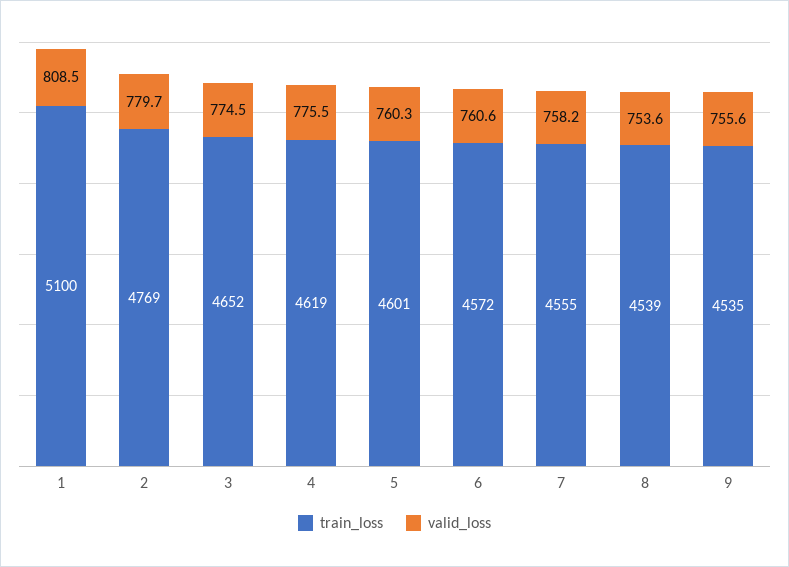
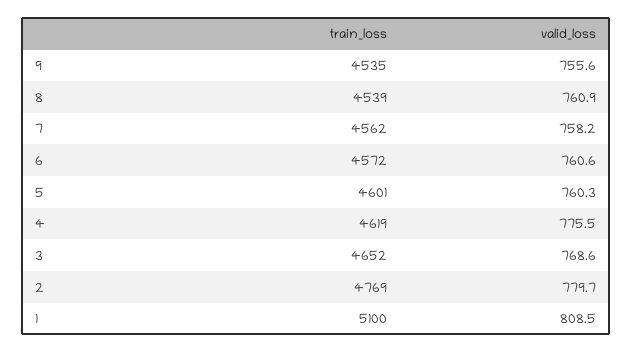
  {
    "train_loss": {
      "1": 5100,
      "2": 4769,
      "3": 4652,
      "4": 4619,
      "5": 4601,
      "6": 4572,
-     "7": 4555,
+     "7": 4562,
      "8": 4539,
      "9": 4535
    },
    "valid_loss": {
      "1": 808.5,
      "2": 779.7,
-     "3": 774.5,
+     "3": 768.6,
      "4": 775.5,
      "5": 760.3,
      "6": 760.6,
      "7": 758.2,
-     "8": 753.6,
+     "8": 760.9,
      "9": 755.6
    }
  }

